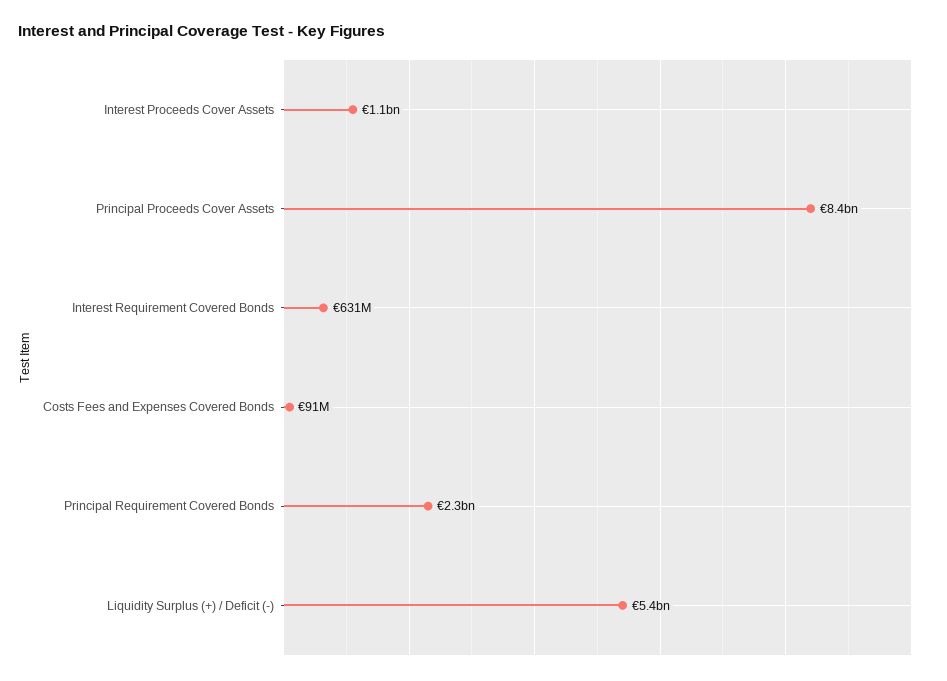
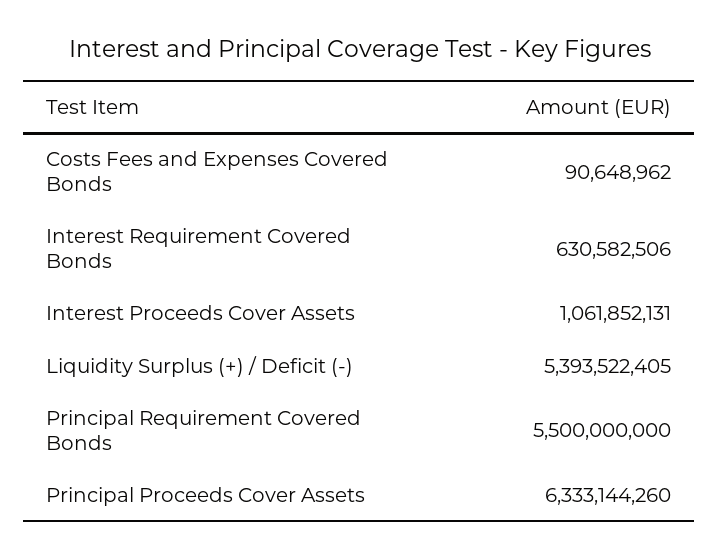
  {
    "Interest Proceeds Cover Assets": 1061852131,
-   "Principal Proceeds Cover Assets": 8400000000,
+   "Principal Proceeds Cover Assets": 6333144260,
    "Interest Requirement Covered Bonds": 630582506,
    "Costs Fees and Expenses Covered Bonds": 90648962,
-   "Principal Requirement Covered Bonds": 2300000000,
+   "Principal Requirement Covered Bonds": 5500000000,
    "Liquidity Surplus (+) / Deficit (-)": 5393522405
  }

